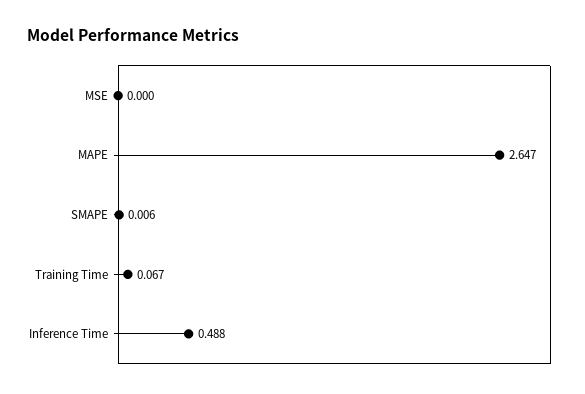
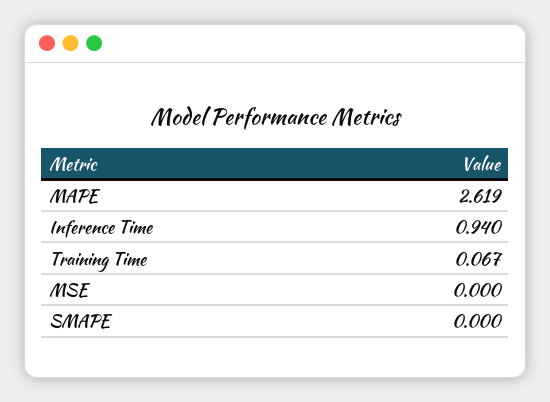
  {
    "MSE": 0,
-   "MAPE": 2.647,
+   "MAPE": 2.619,
-   "SMAPE": 0.006,
+   "SMAPE": 0,
    "Training Time": 0.067,
-   "Inference Time": 0.488
+   "Inference Time": 0.94
  }

